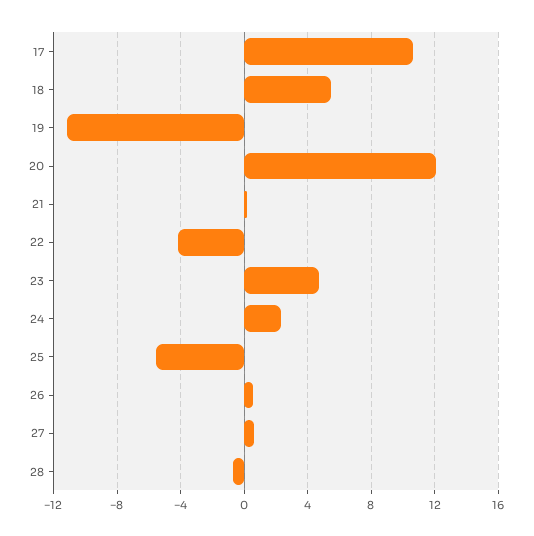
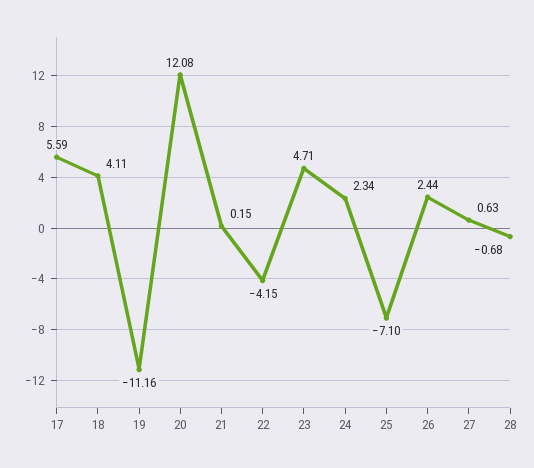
  {
-   "17": 10.5,
+   "17": 5.59,
-   "18": 5.5,
+   "18": 4.11,
    "19": -11.16,
    "20": 12.08,
    "21": 0.15,
    "22": -4.15,
    "23": 4.71,
    "24": 2.34,
-   "25": -5.5,
+   "25": -7.1,
-   "26": 0.5,
+   "26": 2.44,
    "27": 0.63,
    "28": -0.68
  }

